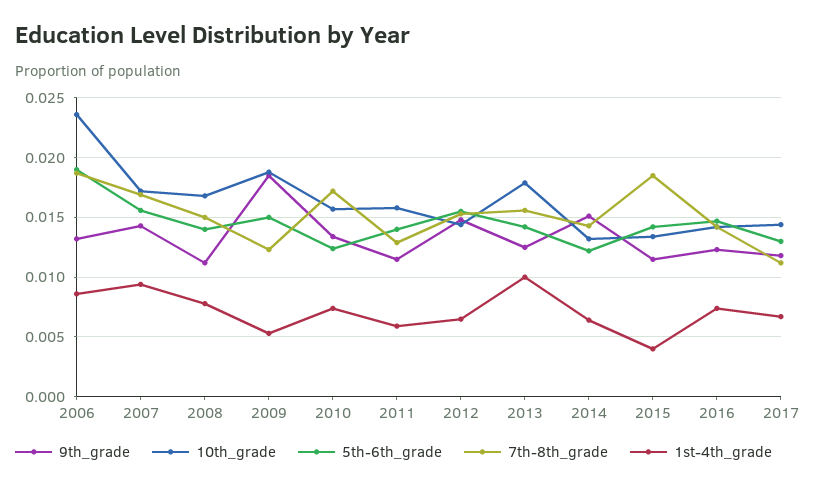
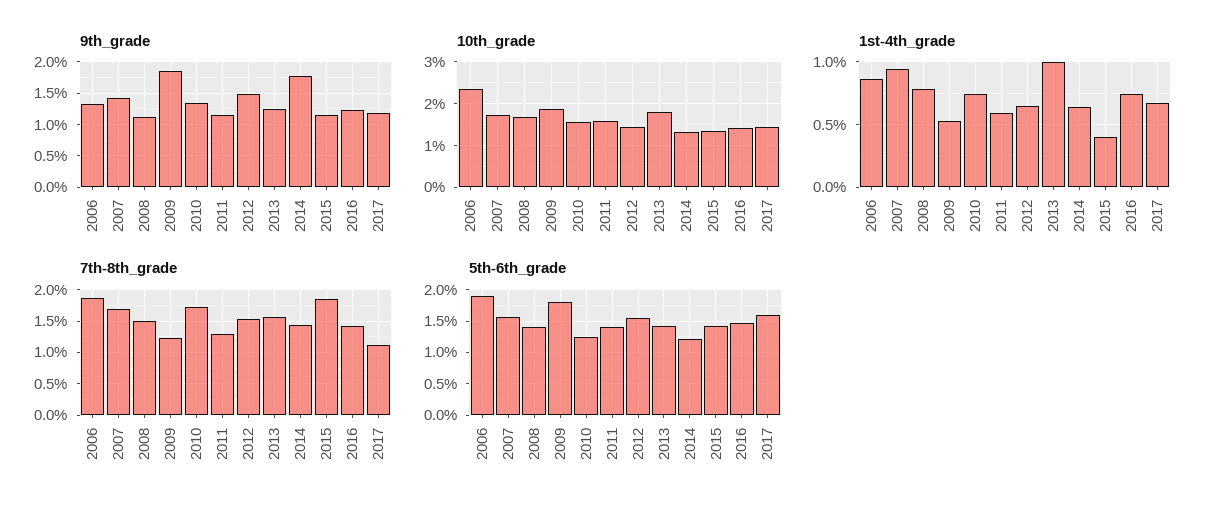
  {
    "9th_grade": {
      "2006": 0.013,
      "2007": 0.014,
      "2008": 0.011,
      "2009": 0.019,
      "2010": 0.013,
      "2011": 0.012,
      "2012": 0.015,
      "2013": 0.013,
-     "2014": 0.015,
+     "2014": 0.018,
      "2015": 0.012,
      "2016": 0.012,
      "2017": 0.012
    },
    "10th_grade": {
      "2006": 0.024,
      "2007": 0.017,
      "2008": 0.017,
      "2009": 0.019,
      "2010": 0.016,
      "2011": 0.016,
      "2012": 0.014,
      "2013": 0.018,
      "2014": 0.013,
      "2015": 0.013,
      "2016": 0.014,
      "2017": 0.014
    },
    "5th-6th_grade": {
      "2006": 0.019,
      "2007": 0.016,
      "2008": 0.014,
-     "2009": 0.015,
+     "2009": 0.018,
      "2010": 0.012,
      "2011": 0.014,
      "2012": 0.016,
      "2013": 0.014,
      "2014": 0.012,
      "2015": 0.014,
      "2016": 0.015,
-     "2017": 0.013
+     "2017": 0.016
    },
    "7th-8th_grade": {
      "2006": 0.019,
      "2007": 0.017,
      "2008": 0.015,
      "2009": 0.012,
      "2010": 0.017,
      "2011": 0.013,
      "2012": 0.015,
      "2013": 0.016,
      "2014": 0.014,
      "2015": 0.019,
      "2016": 0.014,
      "2017": 0.011
    },
    "1st-4th_grade": {
      "2006": 0.0085,
      "2007": 0.0095,
      "2008": 0.008,
      "2009": 0.0055,
      "2010": 0.0075,
      "2011": 0.006,
      "2012": 0.0065,
      "2013": 0.01,
      "2014": 0.0065,
      "2015": 0.004,
      "2016": 0.0075,
      "2017": 0.0065
    }
  }

